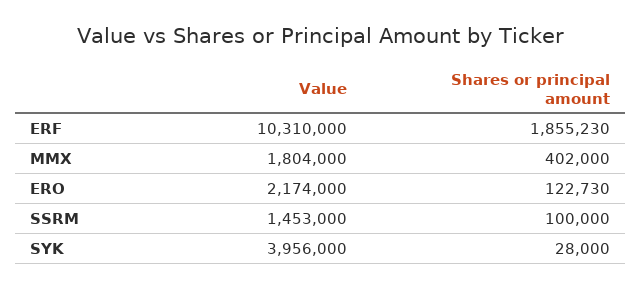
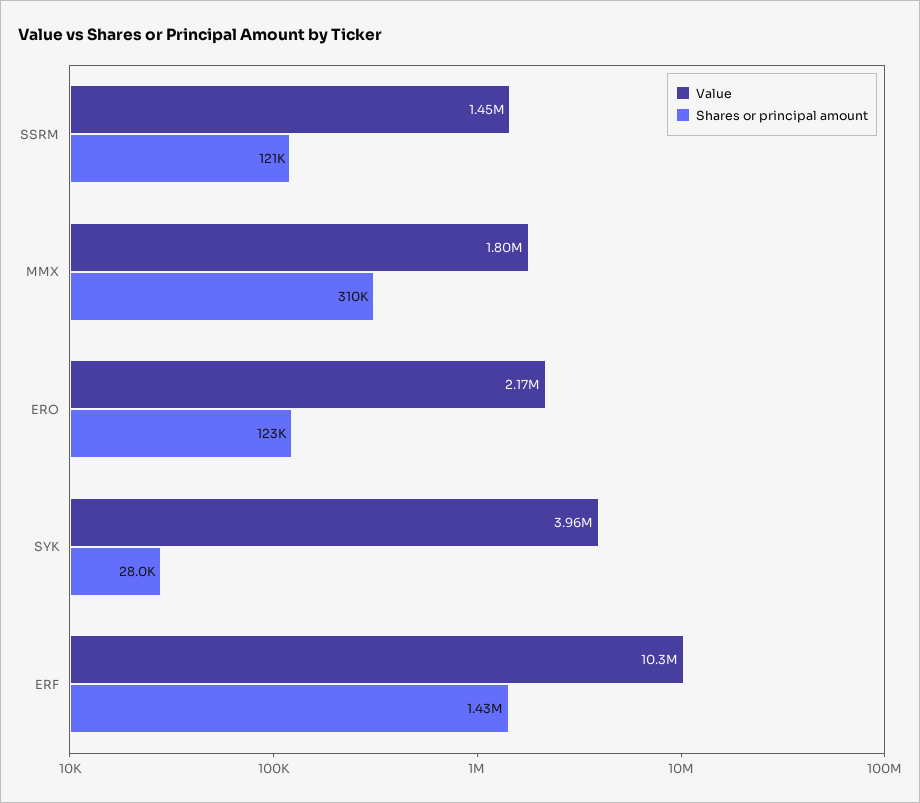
  {
    "Value": {
      "ERF": 10310000,
      "MMX": 1804000,
      "ERO": 2174000,
      "SSRM": 1453000,
      "SYK": 3956000
    },
    "Shares or principal amount": {
-     "ERF": 1855230,
+     "ERF": 1430000,
-     "MMX": 402000,
+     "MMX": 310000,
      "ERO": 122730,
-     "SSRM": 100000,
+     "SSRM": 121000,
      "SYK": 28000
    }
  }

